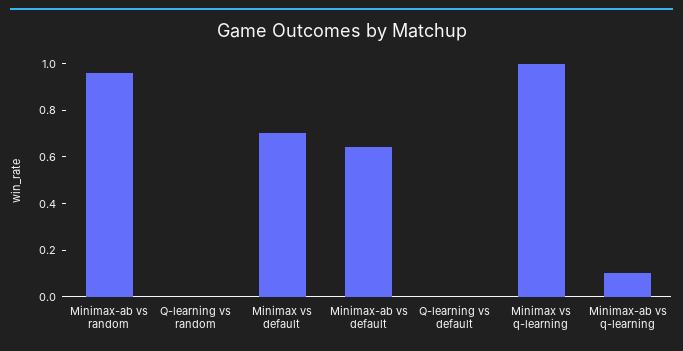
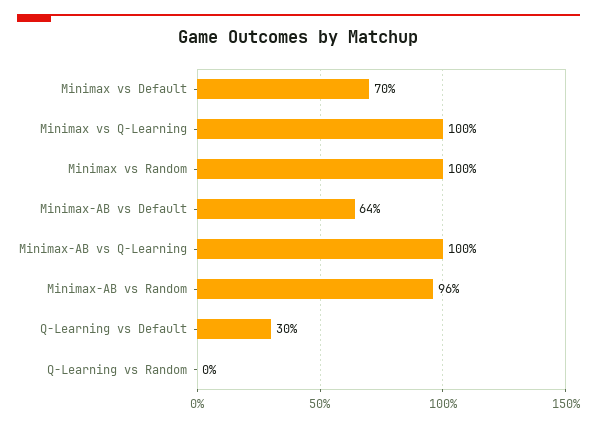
  {
    "Minimax-ab vs random": 0.96,
    "Q-learning vs random": 0,
    "Minimax vs default": 0.7,
    "Minimax-ab vs default": 0.64,
-   "Q-learning vs default": 0,
+   "Q-learning vs default": 0.3,
    "Minimax vs q-learning": 1,
-   "Minimax-ab vs q-learning": 0.1
+   "Minimax-ab vs q-learning": 1,
+   "Minimax vs Random": 1
  }

